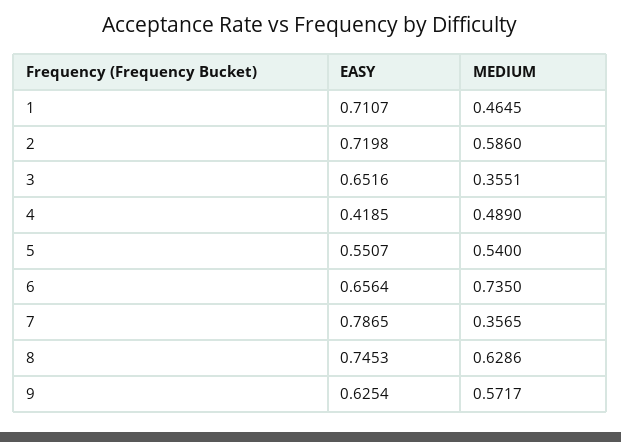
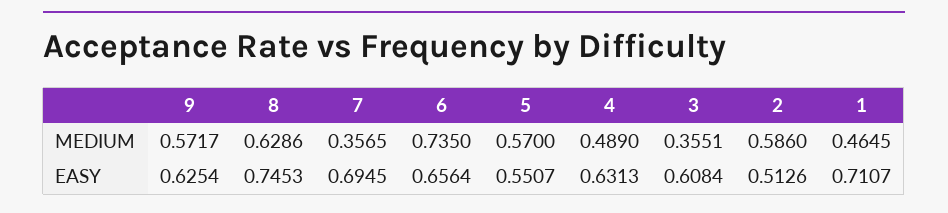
  {
    "EASY": {
      "1": 0.7107,
-     "2": 0.7198,
+     "2": 0.5126,
-     "3": 0.6516,
+     "3": 0.6084,
-     "4": 0.4185,
+     "4": 0.6313,
      "5": 0.5507,
      "6": 0.6564,
-     "7": 0.7865,
+     "7": 0.6945,
      "8": 0.7453,
      "9": 0.6254
    },
    "MEDIUM": {
      "1": 0.4645,
      "2": 0.586,
      "3": 0.3551,
      "4": 0.489,
-     "5": 0.54,
+     "5": 0.57,
      "6": 0.735,
      "7": 0.3565,
      "8": 0.6286,
      "9": 0.5717
    }
  }

